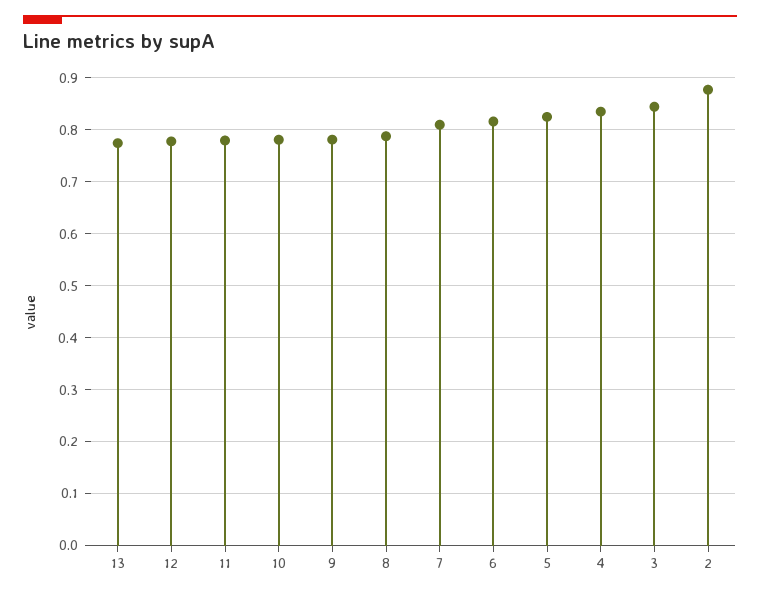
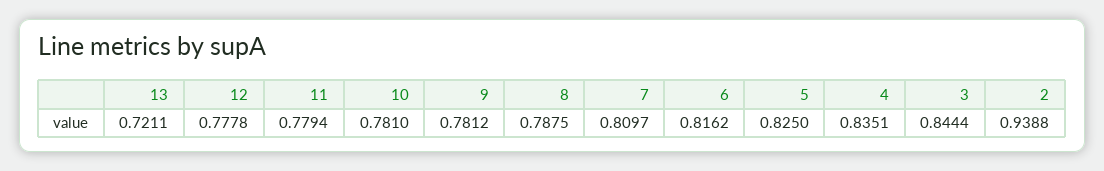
  {
-   "13": 0.78,
+   "13": 0.7211,
    "12": 0.7778,
    "11": 0.7794,
    "10": 0.781,
    "9": 0.7812,
    "8": 0.7875,
    "7": 0.8097,
    "6": 0.8162,
    "5": 0.825,
    "4": 0.8351,
    "3": 0.8444,
-   "2": 0.88
+   "2": 0.9388
  }

